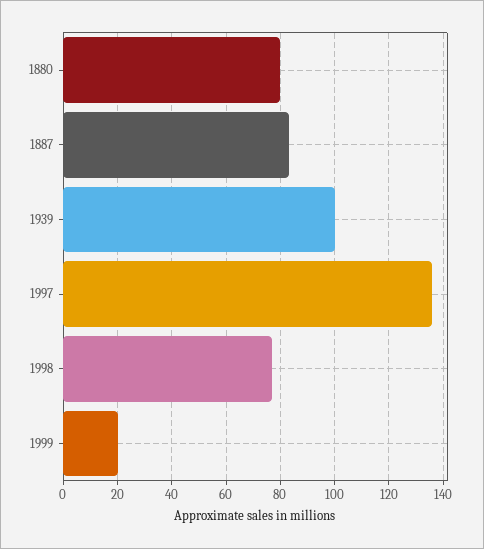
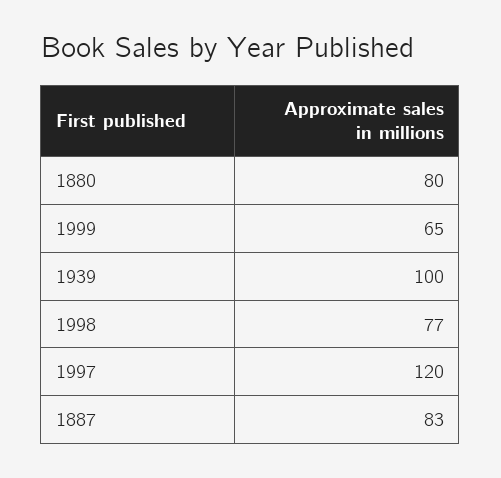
  {
    "1880": 80,
    "1887": 83,
    "1939": 100,
-   "1997": 135,
+   "1997": 120,
    "1998": 77,
-   "1999": 20
+   "1999": 65
  }

